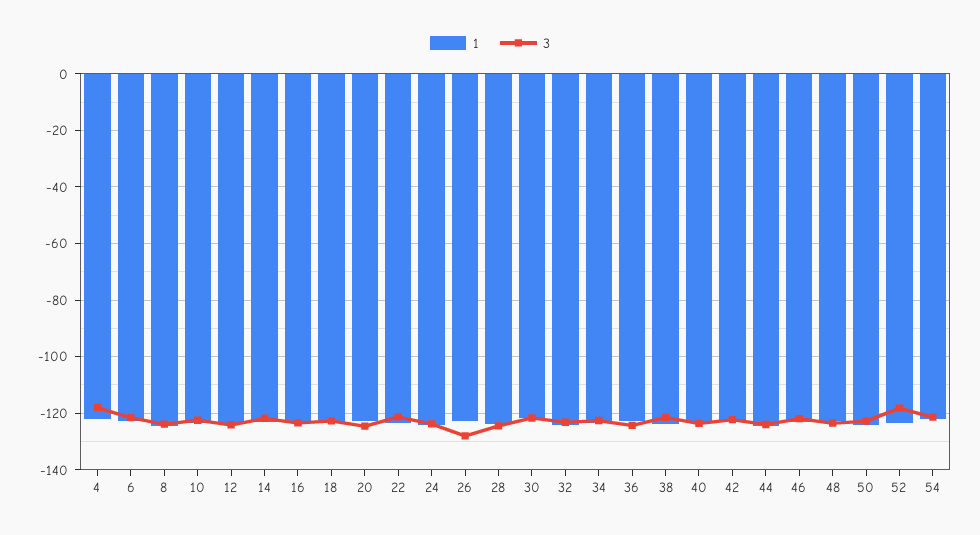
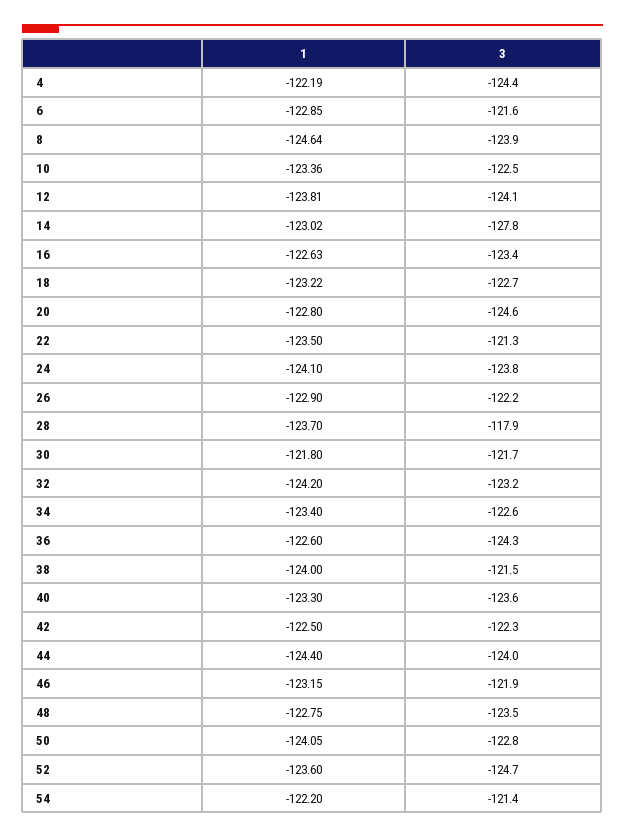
  {
    "1": {
      "4": -122.19,
      "6": -122.85,
      "8": -124.64,
      "10": -123.36,
      "12": -123.81,
      "14": -123.02,
      "16": -122.63,
      "18": -123.22,
      "20": -122.8,
      "22": -123.5,
      "24": -124.1,
      "26": -122.9,
      "28": -123.7,
      "30": -121.8,
      "32": -124.2,
      "34": -123.4,
      "36": -122.6,
      "38": -124,
      "40": -123.3,
      "42": -122.5,
      "44": -124.4,
      "46": -123.15,
      "48": -122.75,
      "50": -124.05,
      "52": -123.6,
      "54": -122.2
    },
    "3": {
-     "4": -117.5,
+     "4": -124.4,
      "6": -121.6,
      "8": -123.9,
      "10": -122.5,
      "12": -124.1,
-     "14": -122.5,
+     "14": -127.8,
      "16": -123.4,
      "18": -122.7,
      "20": -124.6,
      "22": -121.3,
      "24": -123.8,
-     "26": -127.5,
+     "26": -122.2,
-     "28": -125,
+     "28": -117.9,
      "30": -121.7,
      "32": -123.2,
      "34": -122.6,
      "36": -124.3,
      "38": -121.5,
      "40": -123.6,
      "42": -122.3,
      "44": -124,
      "46": -121.9,
      "48": -123.5,
      "50": -122.8,
-     "52": -117.5,
+     "52": -124.7,
      "54": -121.4
    }
  }

